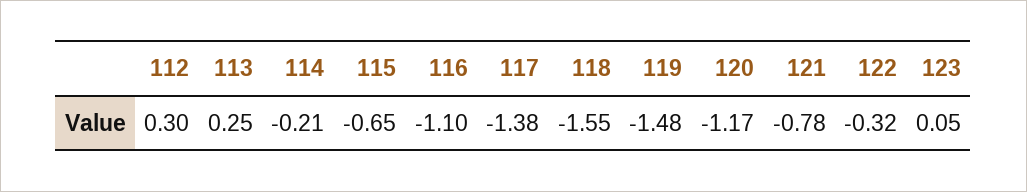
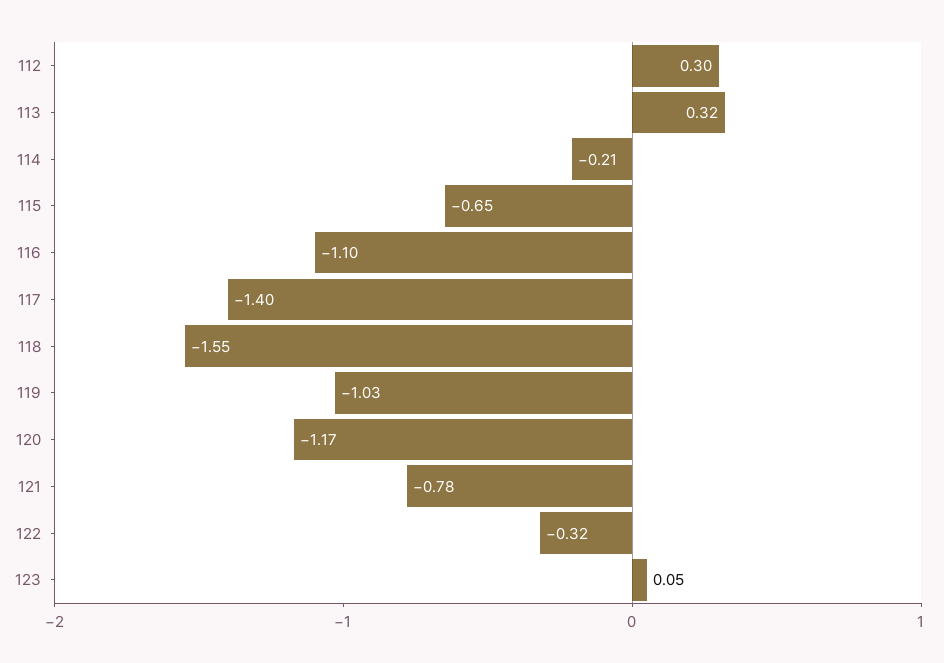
  {
    "112": 0.3,
-   "113": 0.25,
+   "113": 0.32,
    "114": -0.21,
    "115": -0.65,
    "116": -1.1,
-   "117": -1.38,
+   "117": -1.4,
    "118": -1.55,
-   "119": -1.48,
+   "119": -1.03,
    "120": -1.17,
    "121": -0.78,
    "122": -0.32,
    "123": 0.05
  }

